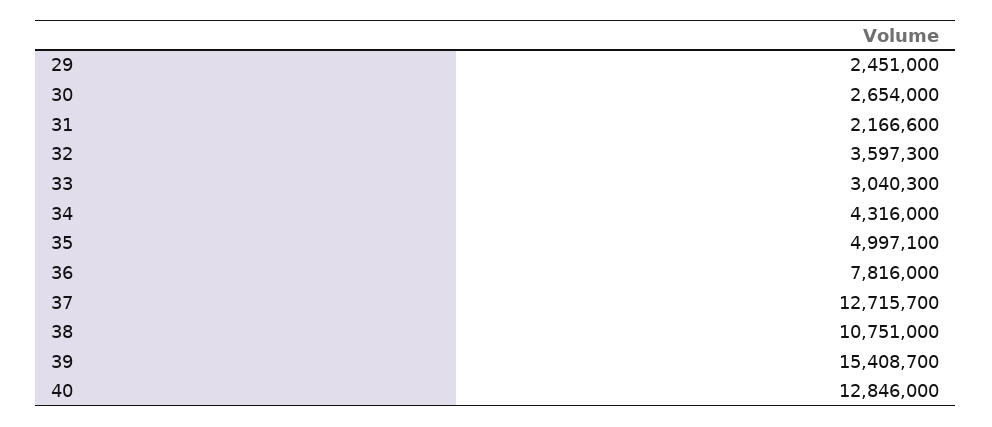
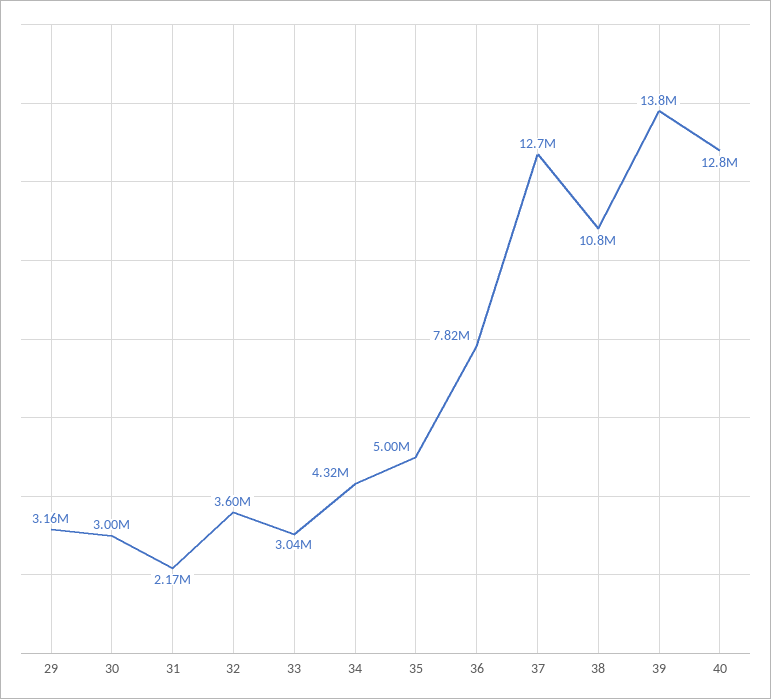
  {
-   "29": 2451000,
+   "29": 3160000,
-   "30": 2654000,
+   "30": 3000000,
    "31": 2166600,
    "32": 3597300,
    "33": 3040300,
    "34": 4316000,
    "35": 4997100,
    "36": 7816000,
    "37": 12715700,
    "38": 10751000,
-   "39": 15408700,
+   "39": 13800000,
    "40": 12846000
  }

